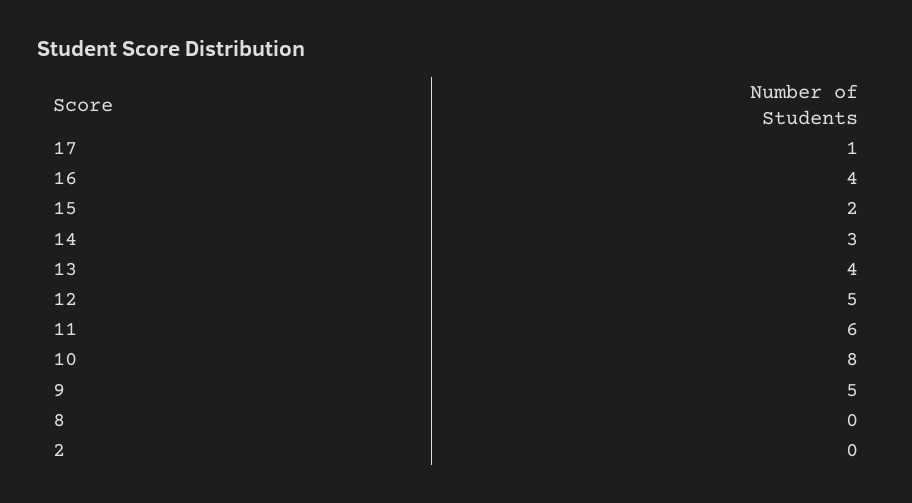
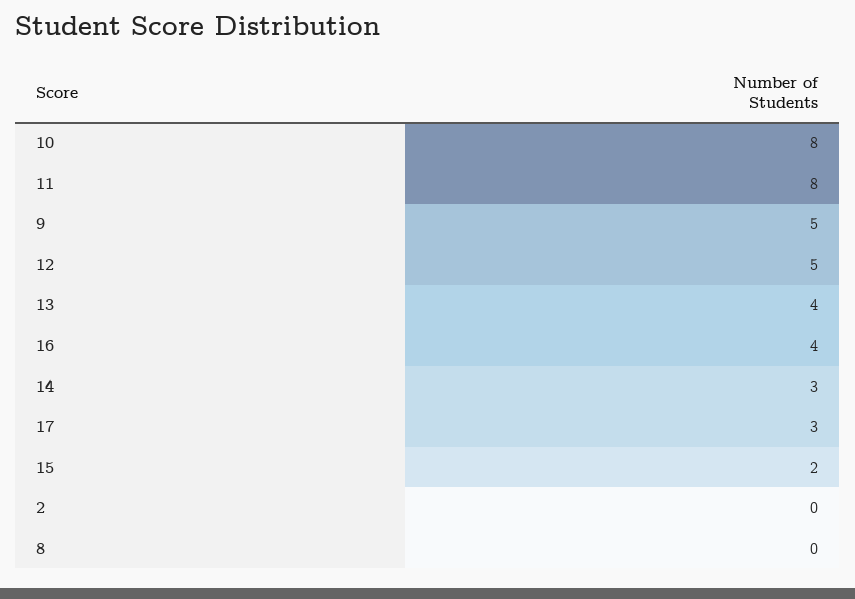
  {
-   "17": 1,
+   "17": 3,
    "16": 4,
    "15": 2,
    "14": 3,
    "13": 4,
    "12": 5,
-   "11": 6,
+   "11": 8,
    "10": 8,
    "9": 5,
    "8": 0,
    "2": 0
  }

